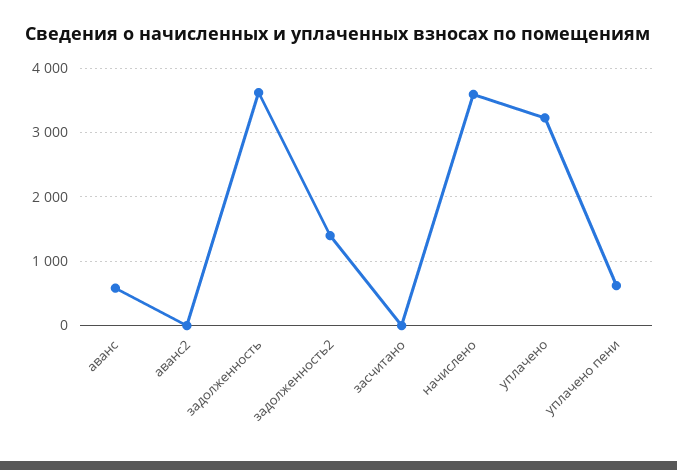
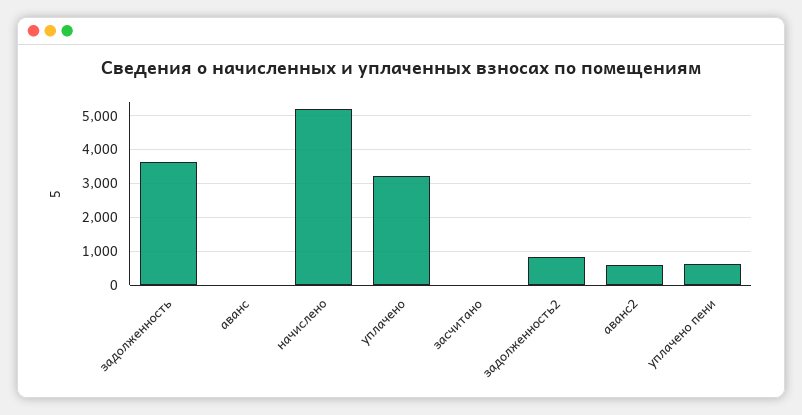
  {
-   "аванс": 600,
+   "аванс": 0,
-   "аванс2": 0,
+   "аванс2": 600,
    "задолженность": 3600,
-   "задолженность2": 1400,
+   "задолженность2": 800,
    "засчитано": 0,
-   "начислено": 3600,
+   "начислено": 5200,
    "уплачено": 3200,
    "уплачено пени": 600
  }

